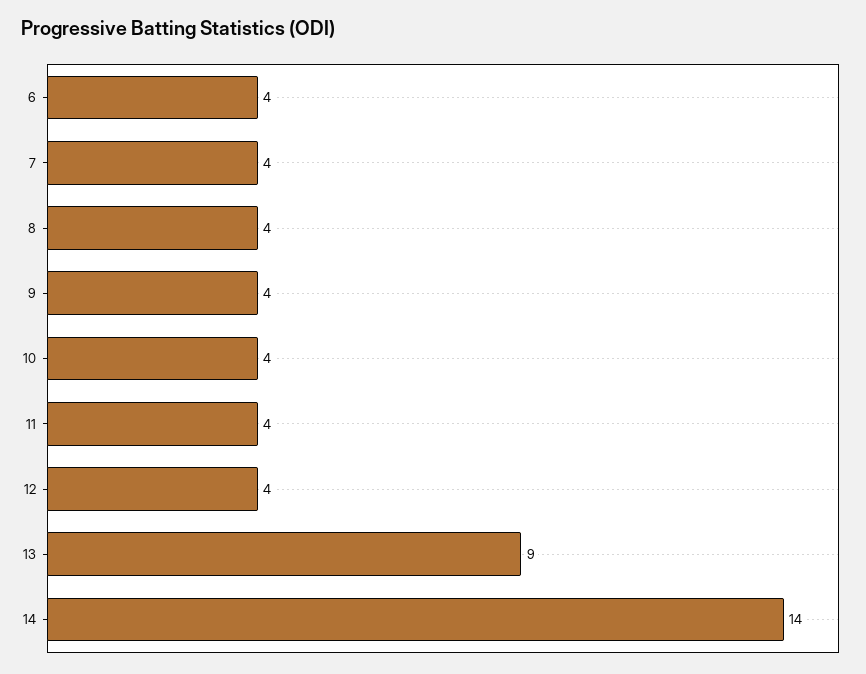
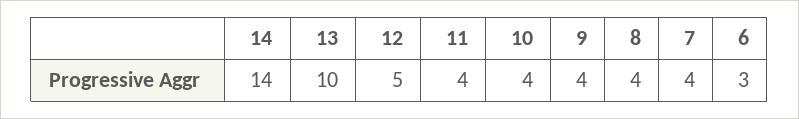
  {
-   "6": 4,
+   "6": 3,
    "7": 4,
    "8": 4,
    "9": 4,
    "10": 4,
    "11": 4,
-   "12": 4,
+   "12": 5,
-   "13": 9,
+   "13": 10,
    "14": 14
  }

